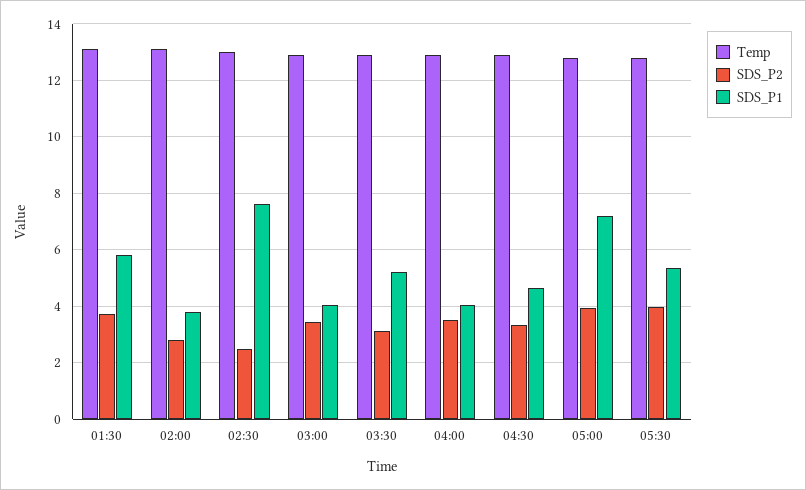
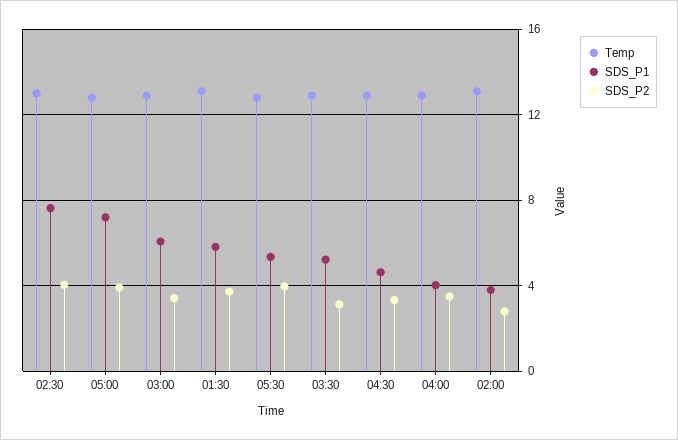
  {
    "Temp": {
      "01:30": 13,
      "02:00": 13,
      "02:30": 13,
      "03:00": 13,
      "03:30": 13,
      "04:00": 13,
      "04:30": 13,
      "05:00": 12.75,
      "05:30": 12.75
    },
    "SDS_P2": {
      "01:30": 3.75,
      "02:00": 2.75,
-     "02:30": 2.5,
+     "02:30": 4,
      "03:00": 3.5,
      "03:30": 3.25,
      "04:00": 3.5,
      "04:30": 3.25,
      "05:00": 4,
      "05:30": 4
    },
    "SDS_P1": {
      "01:30": 5.75,
      "02:00": 3.75,
      "02:30": 7.75,
-     "03:00": 4,
+     "03:00": 6,
      "03:30": 5.25,
      "04:00": 4,
      "04:30": 4.75,
      "05:00": 7.25,
      "05:30": 5.25
    }
  }

